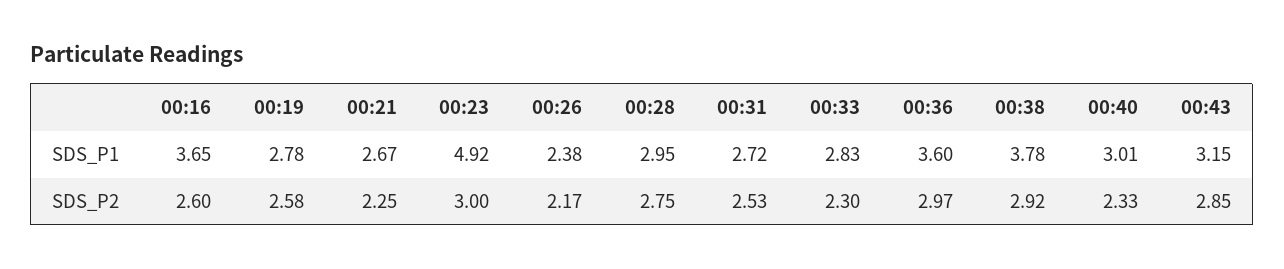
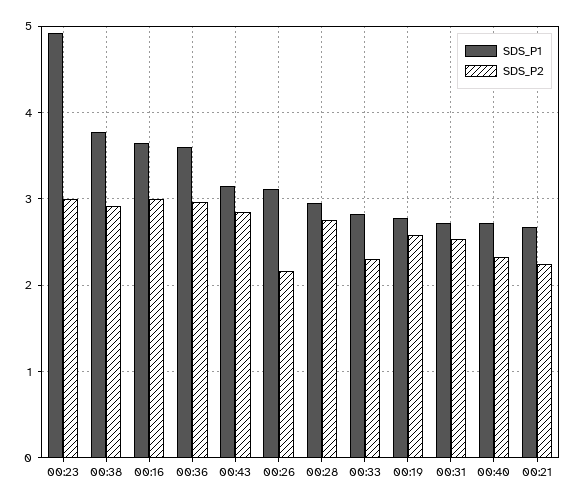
  {
    "SDS_P1": {
      "00:16": 3.65,
      "00:19": 2.78,
      "00:21": 2.67,
      "00:23": 4.92,
-     "00:26": 2.38,
+     "00:26": 3.1,
      "00:28": 2.95,
      "00:31": 2.72,
      "00:33": 2.83,
      "00:36": 3.6,
      "00:38": 3.78,
-     "00:40": 3.01,
+     "00:40": 2.7,
      "00:43": 3.15
    },
    "SDS_P2": {
-     "00:16": 2.6,
+     "00:16": 3,
      "00:19": 2.58,
      "00:21": 2.25,
      "00:23": 3,
      "00:26": 2.17,
      "00:28": 2.75,
      "00:31": 2.53,
      "00:33": 2.3,
      "00:36": 2.97,
      "00:38": 2.92,
      "00:40": 2.33,
      "00:43": 2.85
    }
  }

